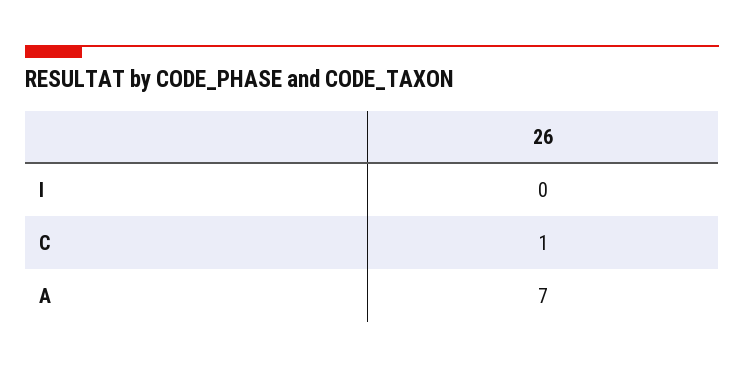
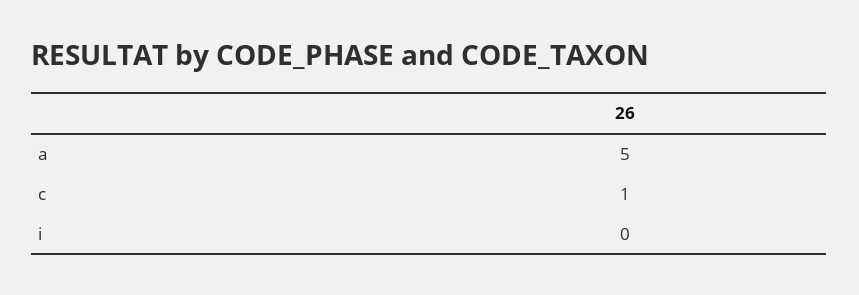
  {
    "I": 0,
    "C": 1,
-   "A": 7
+   "A": 5
  }

